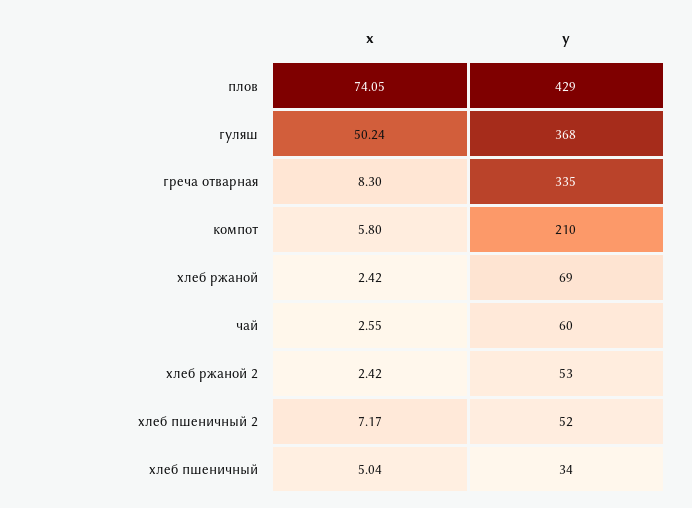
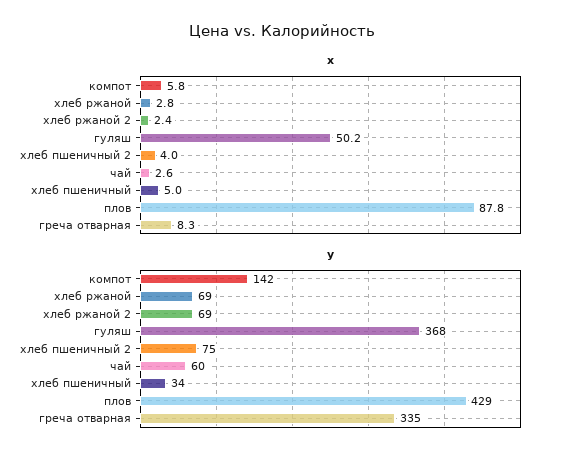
  {
    "x": {
-     "плов": 74.05,
+     "плов": 87.8,
      "гуляш": 50.24,
      "греча отварная": 8.3,
      "компот": 5.8,
-     "хлеб ржаной": 2.42,
+     "хлеб ржаной": 2.8,
      "чай": 2.55,
      "хлеб ржаной 2": 2.42,
-     "хлеб пшеничный 2": 7.17,
+     "хлеб пшеничный 2": 4,
      "хлеб пшеничный": 5.04
    },
    "y": {
      "плов": 429,
      "гуляш": 368,
      "греча отварная": 335,
-     "компот": 210,
+     "компот": 142,
      "хлеб ржаной": 69,
      "чай": 60,
-     "хлеб ржаной 2": 53,
+     "хлеб ржаной 2": 69,
-     "хлеб пшеничный 2": 52,
+     "хлеб пшеничный 2": 75,
      "хлеб пшеничный": 34
    }
  }

